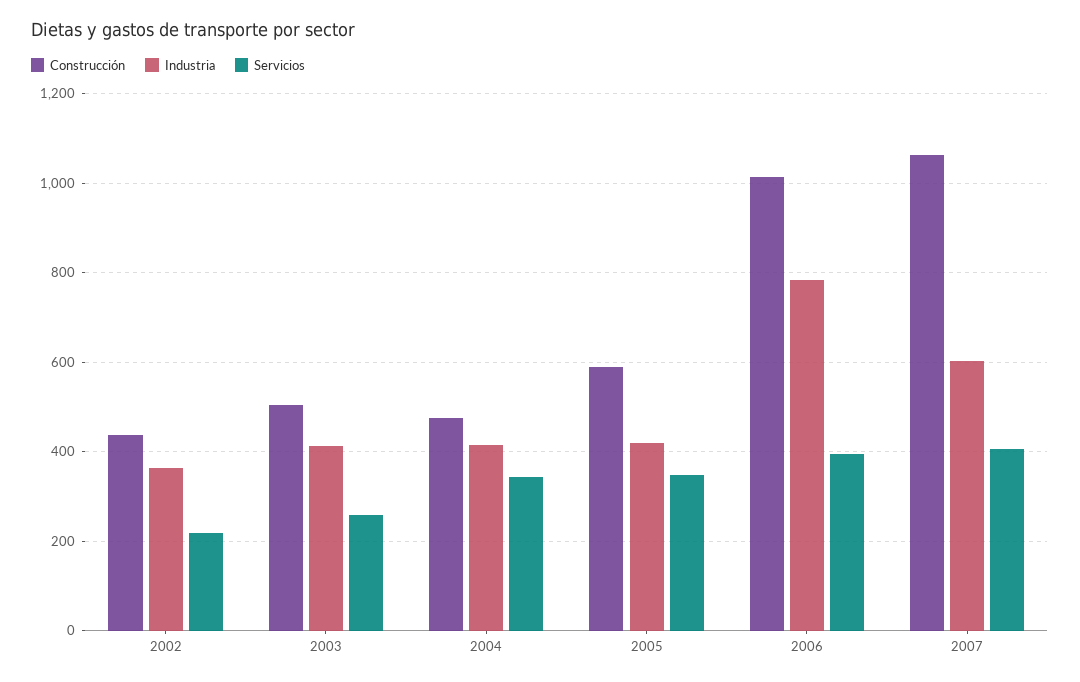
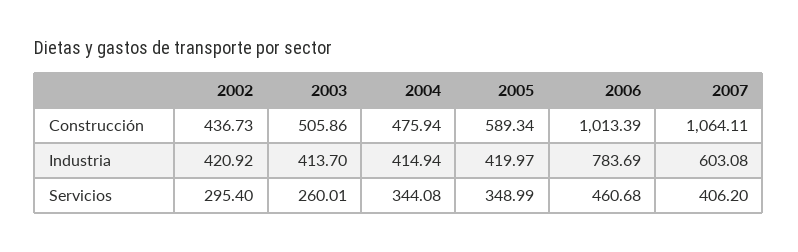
  {
    "Construcción": {
      "2002": 436.73,
      "2003": 505.86,
      "2004": 475.94,
      "2005": 589.34,
      "2006": 1013.39,
      "2007": 1064.11
    },
    "Industria": {
-     "2002": 360,
+     "2002": 420.92,
      "2003": 413.7,
      "2004": 414.94,
      "2005": 419.97,
      "2006": 783.69,
      "2007": 603.08
    },
    "Servicios": {
-     "2002": 220,
+     "2002": 295.4,
      "2003": 260.01,
      "2004": 344.08,
      "2005": 348.99,
-     "2006": 400,
+     "2006": 460.68,
      "2007": 406.2
    }
  }

